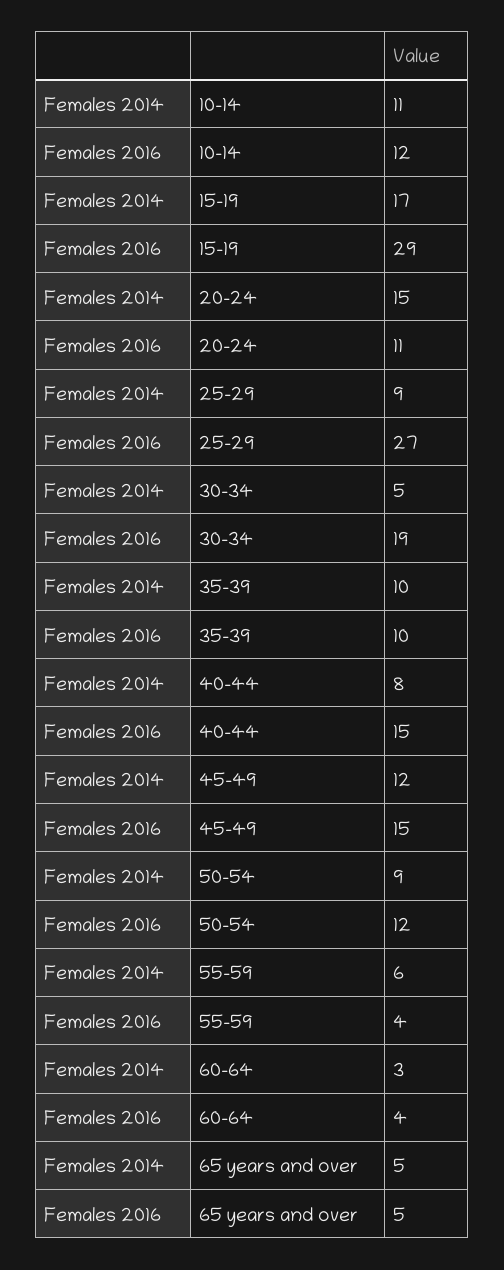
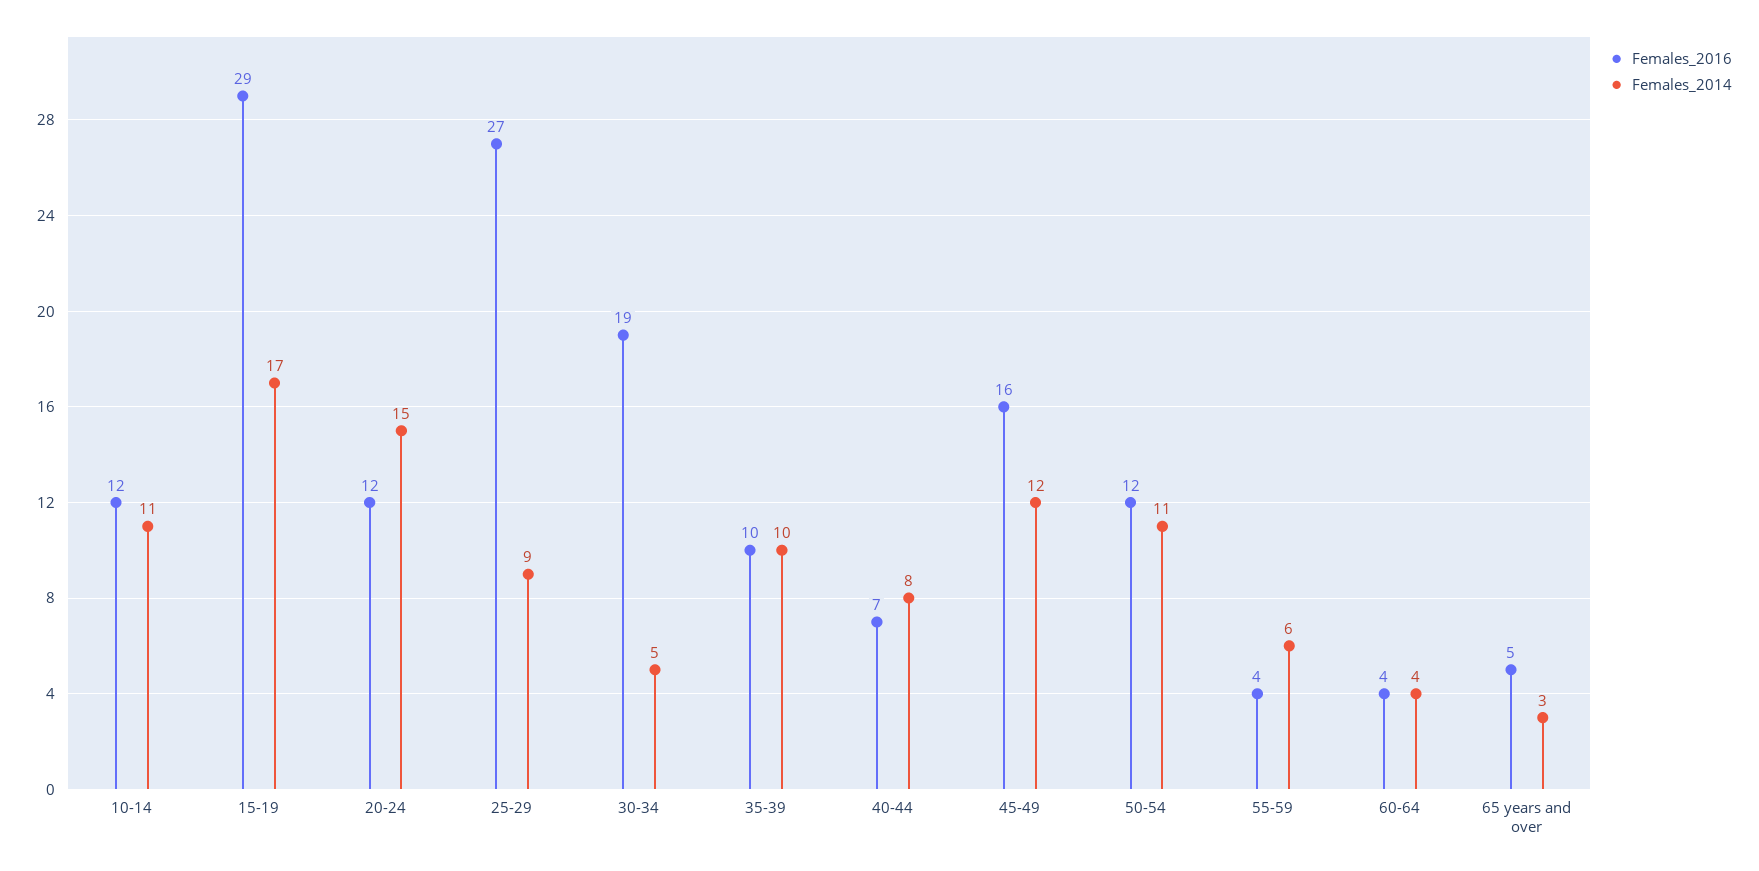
  {
    "Females 2014": {
      "10-14": 11,
      "15-19": 17,
      "20-24": 15,
      "25-29": 9,
      "30-34": 5,
      "35-39": 10,
      "40-44": 8,
      "45-49": 12,
-     "50-54": 9,
+     "50-54": 11,
      "55-59": 6,
-     "60-64": 3,
+     "60-64": 4,
-     "65 years and over": 5
+     "65 years and over": 3
    },
    "Females 2016": {
      "10-14": 12,
      "15-19": 29,
-     "20-24": 11,
+     "20-24": 12,
      "25-29": 27,
      "30-34": 19,
      "35-39": 10,
-     "40-44": 15,
+     "40-44": 7,
-     "45-49": 15,
+     "45-49": 16,
      "50-54": 12,
      "55-59": 4,
      "60-64": 4,
      "65 years and over": 5
    }
  }

